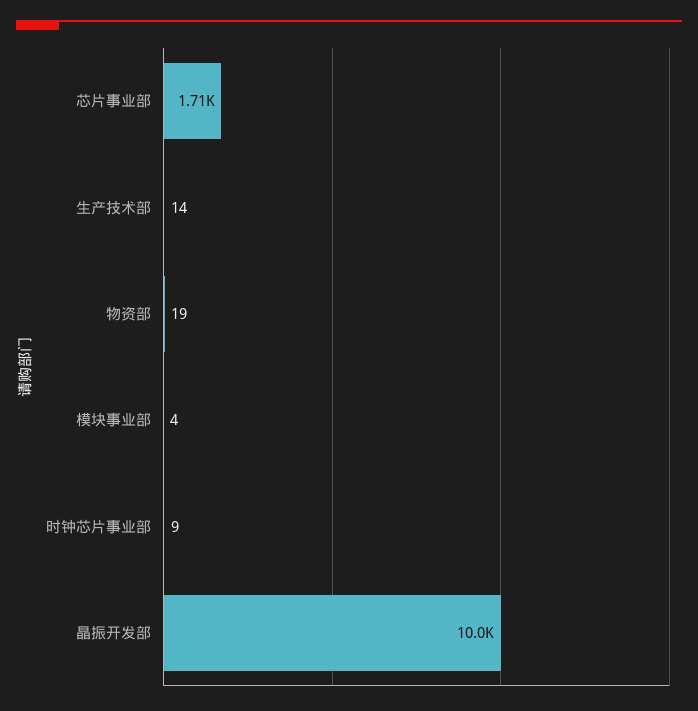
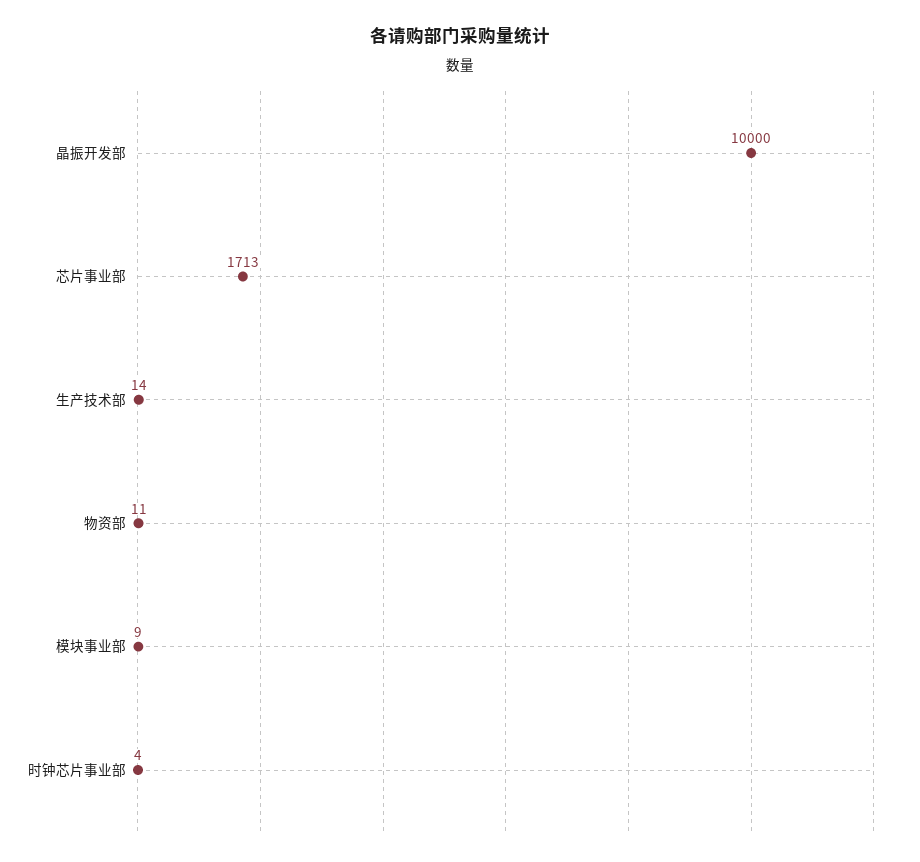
  {
    "芯片事业部": 1713,
    "生产技术部": 14,
-   "物资部": 19,
+   "物资部": 11,
-   "模块事业部": 4,
+   "模块事业部": 9,
-   "时钟芯片事业部": 9,
+   "时钟芯片事业部": 4,
    "晶振开发部": 10000
  }

